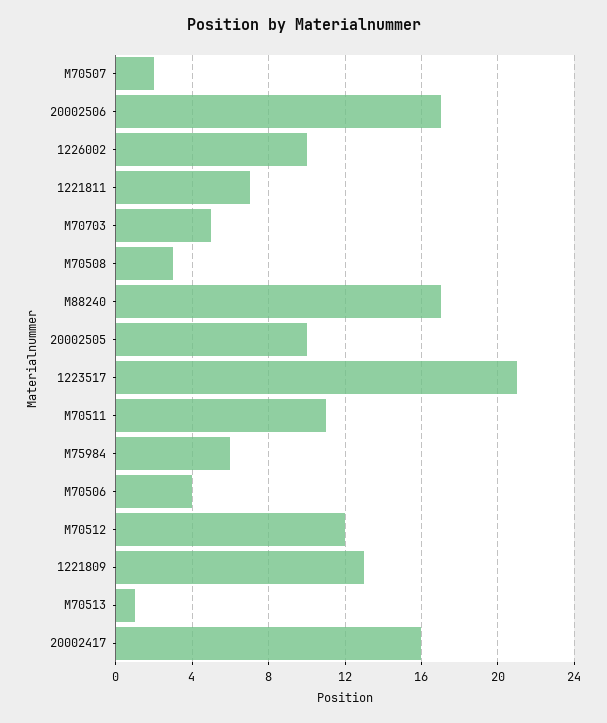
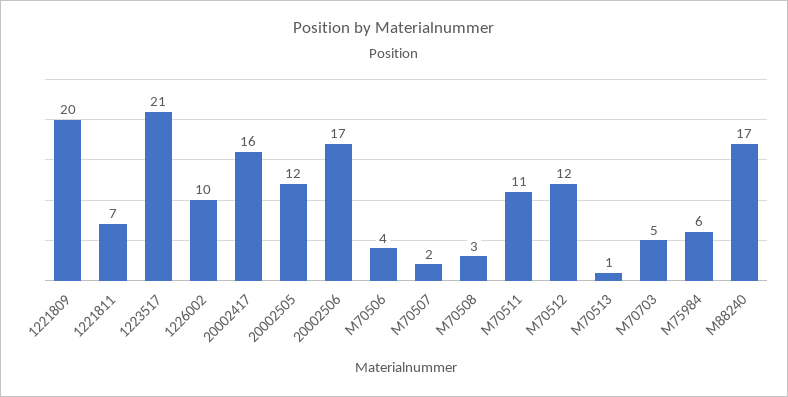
  {
    "M70507": 2,
    "20002506": 17,
    "1226002": 10,
    "1221811": 7,
    "M70703": 5,
    "M70508": 3,
    "M88240": 17,
-   "20002505": 10,
+   "20002505": 12,
    "1223517": 21,
    "M70511": 11,
    "M75984": 6,
    "M70506": 4,
    "M70512": 12,
-   "1221809": 13,
+   "1221809": 20,
    "M70513": 1,
    "20002417": 16
  }

